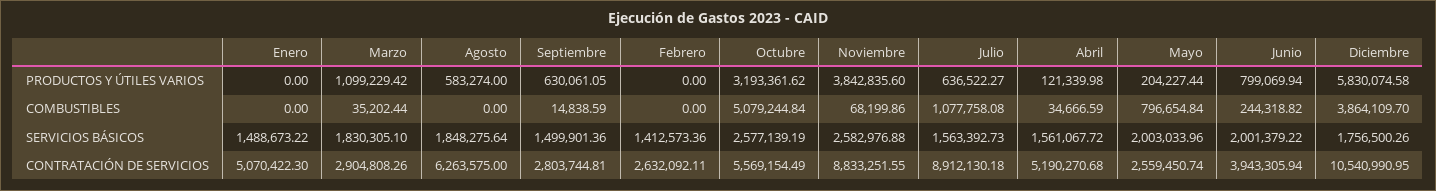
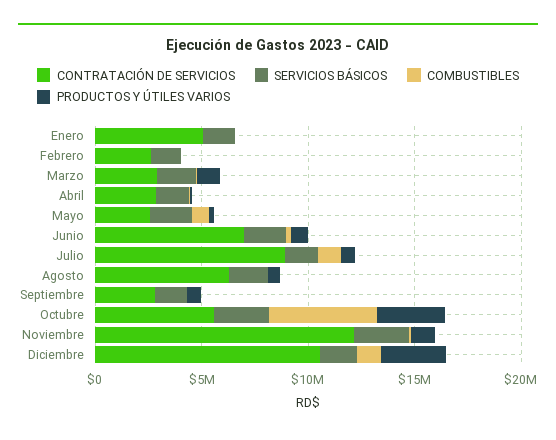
  {
    "PRODUCTOS Y ÚTILES VARIOS": {
      "Enero": 0,
      "Marzo": 1099229.42,
      "Agosto": 583274,
      "Septiembre": 630061.05,
      "Febrero": 0,
      "Octubre": 3193361.62,
-     "Noviembre": 3842835.6,
+     "Noviembre": 1000000,
      "Julio": 636522.27,
      "Abril": 121339.98,
      "Mayo": 204227.44,
      "Junio": 799069.94,
-     "Diciembre": 5830074.58
+     "Diciembre": 3000000
    },
    "COMBUSTIBLES": {
      "Enero": 0,
      "Marzo": 35202.44,
      "Agosto": 0,
      "Septiembre": 14838.59,
      "Febrero": 0,
      "Octubre": 5079244.84,
      "Noviembre": 68199.86,
      "Julio": 1077758.08,
      "Abril": 34666.59,
      "Mayo": 796654.84,
      "Junio": 244318.82,
-     "Diciembre": 3864109.7
+     "Diciembre": 1000000
    },
    "SERVICIOS BÁSICOS": {
      "Enero": 1488673.22,
      "Marzo": 1830305.1,
      "Agosto": 1848275.64,
      "Septiembre": 1499901.36,
      "Febrero": 1412573.36,
      "Octubre": 2577139.19,
      "Noviembre": 2582976.88,
      "Julio": 1563392.73,
      "Abril": 1561067.72,
      "Mayo": 2003033.96,
      "Junio": 2001379.22,
      "Diciembre": 1756500.26
    },
    "CONTRATACIÓN DE SERVICIOS": {
      "Enero": 5070422.3,
      "Marzo": 2904808.26,
      "Agosto": 6263575,
      "Septiembre": 2803744.81,
      "Febrero": 2632092.11,
      "Octubre": 5569154.49,
-     "Noviembre": 8833251.55,
+     "Noviembre": 12000000,
      "Julio": 8912130.18,
-     "Abril": 5190270.68,
+     "Abril": 3000000,
      "Mayo": 2559450.74,
-     "Junio": 3943305.94,
+     "Junio": 7000000,
      "Diciembre": 10540990.95
    }
  }

